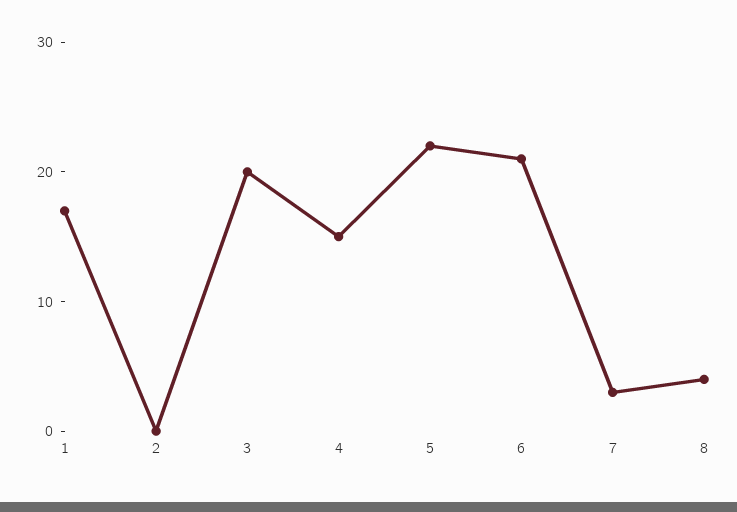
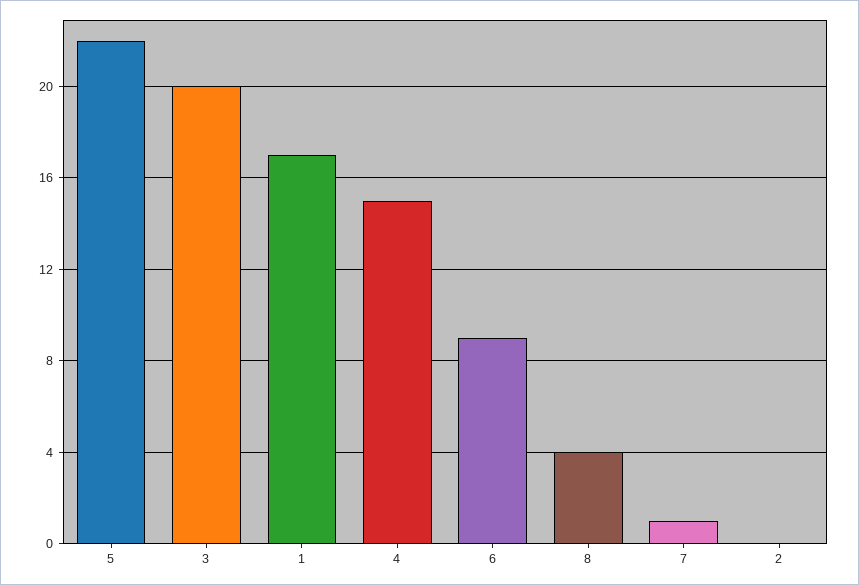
  {
    "1": 17,
    "2": 0,
    "3": 20,
    "4": 15,
    "5": 22,
-   "6": 21,
+   "6": 9,
-   "7": 3,
+   "7": 1,
    "8": 4
  }

